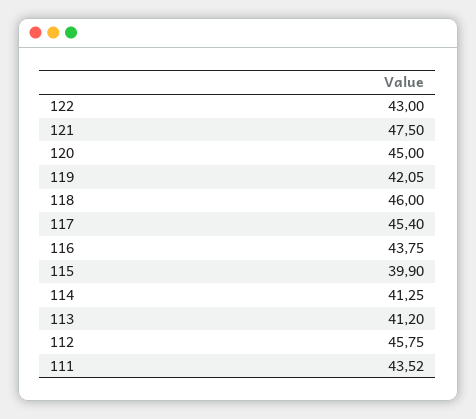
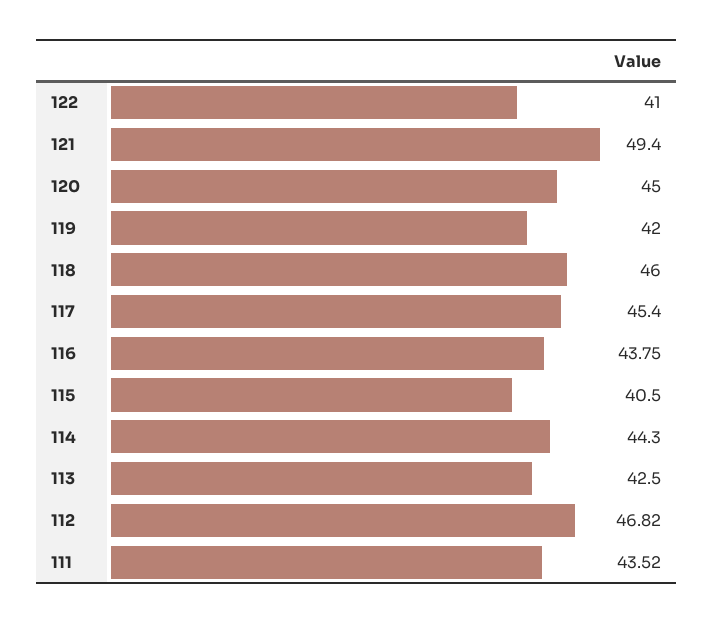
  {
-   "122": 43,
+   "122": 41,
-   "121": 47.5,
+   "121": 49.4,
    "120": 45,
-   "119": 42.05,
+   "119": 42,
    "118": 46,
    "117": 45.4,
    "116": 43.75,
-   "115": 39.9,
+   "115": 40.5,
-   "114": 41.25,
+   "114": 44.3,
-   "113": 41.2,
+   "113": 42.5,
-   "112": 45.75,
+   "112": 46.82,
    "111": 43.52
  }

